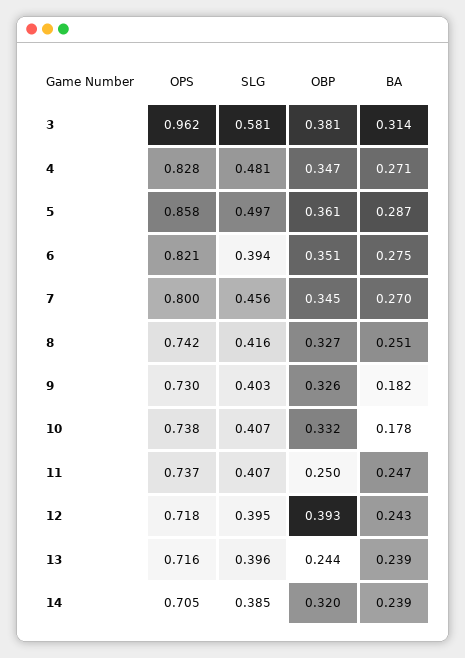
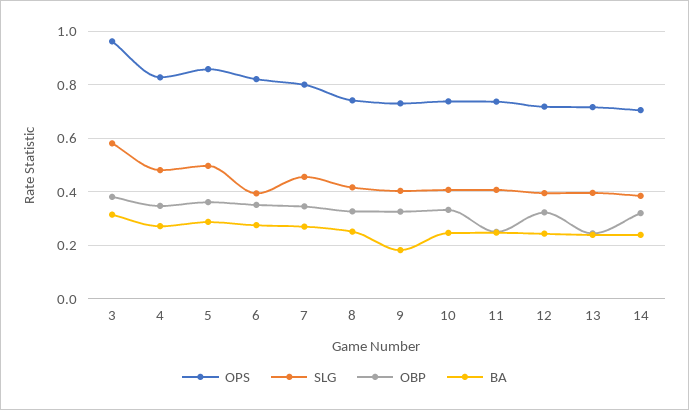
  {
    "OPS": {
      "3": 0.962,
      "4": 0.828,
      "5": 0.858,
      "6": 0.821,
      "7": 0.8,
      "8": 0.742,
      "9": 0.73,
      "10": 0.738,
      "11": 0.737,
      "12": 0.718,
      "13": 0.716,
      "14": 0.705
    },
    "SLG": {
      "3": 0.581,
      "4": 0.481,
      "5": 0.497,
      "6": 0.394,
      "7": 0.456,
      "8": 0.416,
      "9": 0.403,
      "10": 0.407,
      "11": 0.407,
      "12": 0.395,
      "13": 0.396,
      "14": 0.385
    },
    "OBP": {
      "3": 0.381,
      "4": 0.347,
      "5": 0.361,
      "6": 0.351,
      "7": 0.345,
      "8": 0.327,
      "9": 0.326,
      "10": 0.332,
      "11": 0.25,
-     "12": 0.393,
+     "12": 0.325,
      "13": 0.244,
      "14": 0.32
    },
    "BA": {
      "3": 0.314,
      "4": 0.271,
      "5": 0.287,
      "6": 0.275,
      "7": 0.27,
      "8": 0.251,
      "9": 0.182,
-     "10": 0.178,
+     "10": 0.25,
      "11": 0.247,
      "12": 0.243,
      "13": 0.239,
      "14": 0.239
    }
  }

